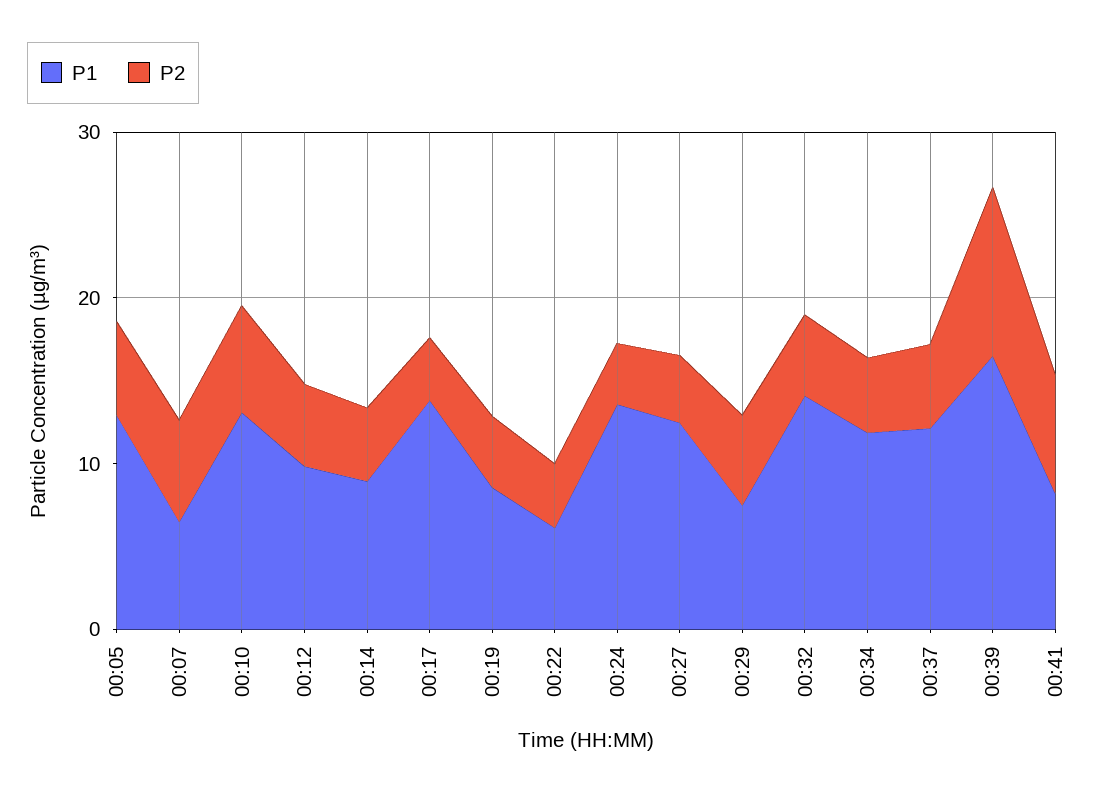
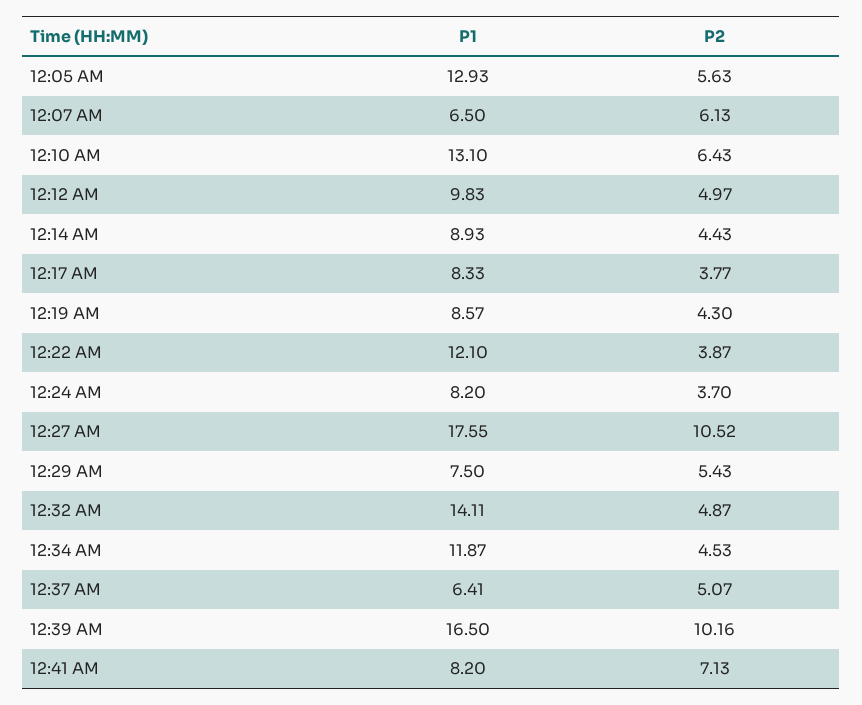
  {
    "P1": {
      "00:05": 12.93,
      "00:07": 6.5,
      "00:10": 13.1,
      "00:12": 9.83,
      "00:14": 8.93,
-     "00:17": 14,
+     "00:17": 8.33,
      "00:19": 8.57,
-     "00:22": 6,
+     "00:22": 12.1,
-     "00:24": 14,
+     "00:24": 8.2,
-     "00:27": 12,
+     "00:27": 17.55,
      "00:29": 7.5,
      "00:32": 14.11,
      "00:34": 11.87,
-     "00:37": 12,
+     "00:37": 6.41,
      "00:39": 16.5,
      "00:41": 8.2
    },
    "P2": {
      "00:05": 5.63,
      "00:07": 6.13,
      "00:10": 6.43,
      "00:12": 4.97,
      "00:14": 4.43,
      "00:17": 3.77,
      "00:19": 4.3,
      "00:22": 3.87,
      "00:24": 3.7,
-     "00:27": 4,
+     "00:27": 10.52,
      "00:29": 5.43,
      "00:32": 4.87,
      "00:34": 4.53,
      "00:37": 5.07,
      "00:39": 10.16,
      "00:41": 7.13
    }
  }

